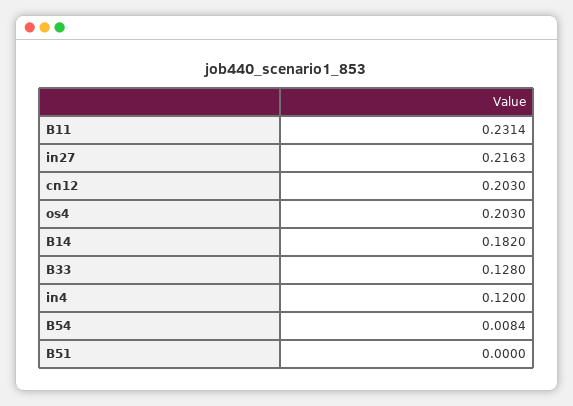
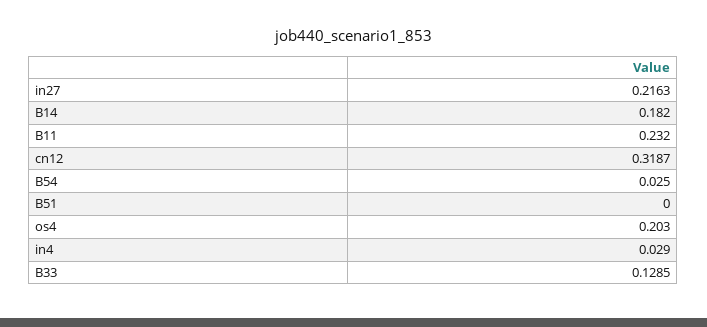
  {
-   "B11": 0.2314,
+   "B11": 0.232,
    "in27": 0.2163,
-   "cn12": 0.203,
+   "cn12": 0.3187,
    "os4": 0.203,
    "B14": 0.182,
-   "B33": 0.128,
+   "B33": 0.1285,
-   "in4": 0.12,
+   "in4": 0.029,
-   "B54": 0.0084,
+   "B54": 0.025,
    "B51": 0
  }

